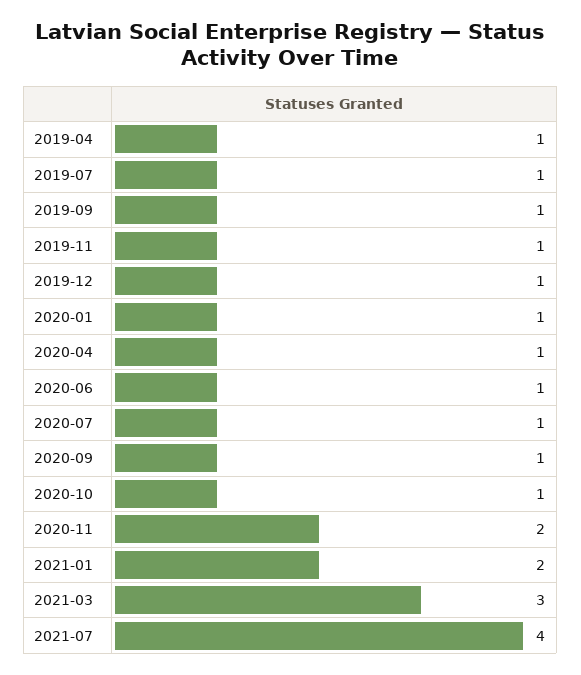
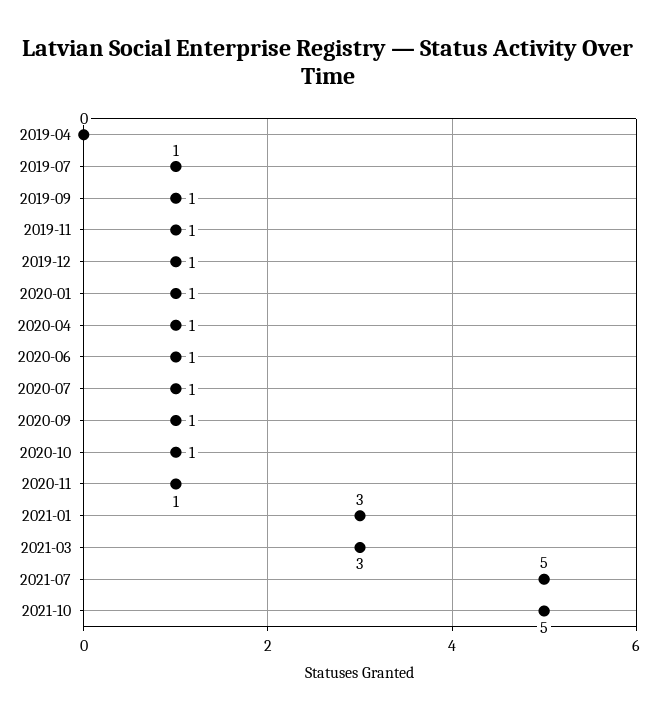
  {
-   "2019-04": 1,
+   "2019-04": 0,
    "2019-07": 1,
    "2019-09": 1,
    "2019-11": 1,
    "2019-12": 1,
    "2020-01": 1,
    "2020-04": 1,
    "2020-06": 1,
    "2020-07": 1,
    "2020-09": 1,
    "2020-10": 1,
-   "2020-11": 2,
+   "2020-11": 1,
-   "2021-01": 2,
+   "2021-01": 3,
    "2021-03": 3,
-   "2021-07": 4
+   "2021-07": 5,
+   "2021-10": 5
  }

